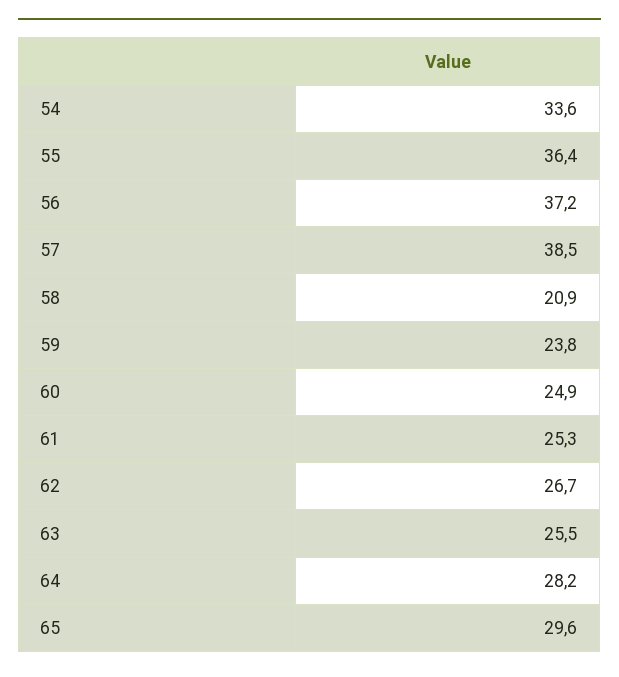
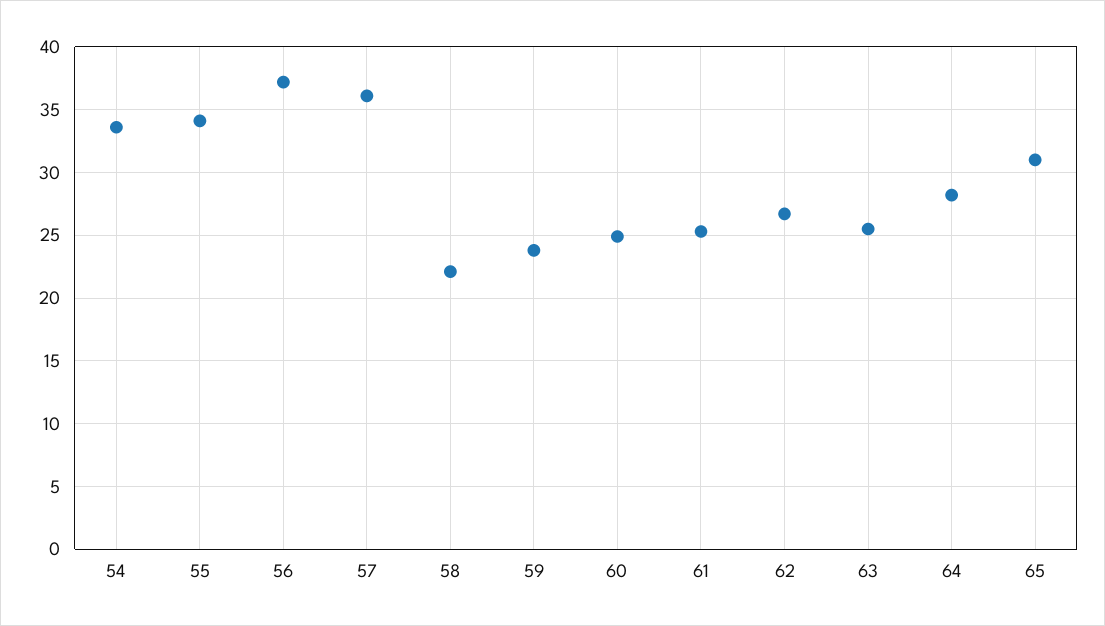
  {
    "54": 33.6,
-   "55": 36.4,
+   "55": 34,
    "56": 37.2,
-   "57": 38.5,
+   "57": 36,
-   "58": 20.9,
+   "58": 22,
    "59": 23.8,
    "60": 24.9,
    "61": 25.3,
    "62": 26.7,
    "63": 25.5,
    "64": 28.2,
-   "65": 29.6
+   "65": 31
  }

